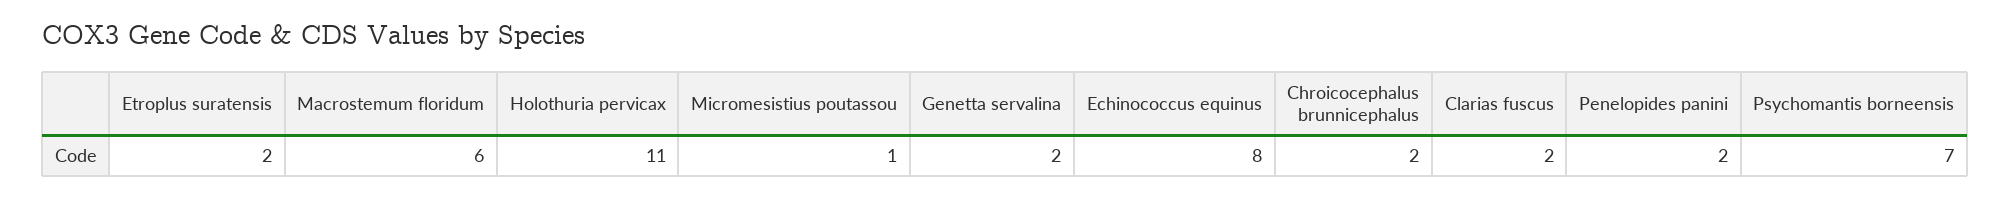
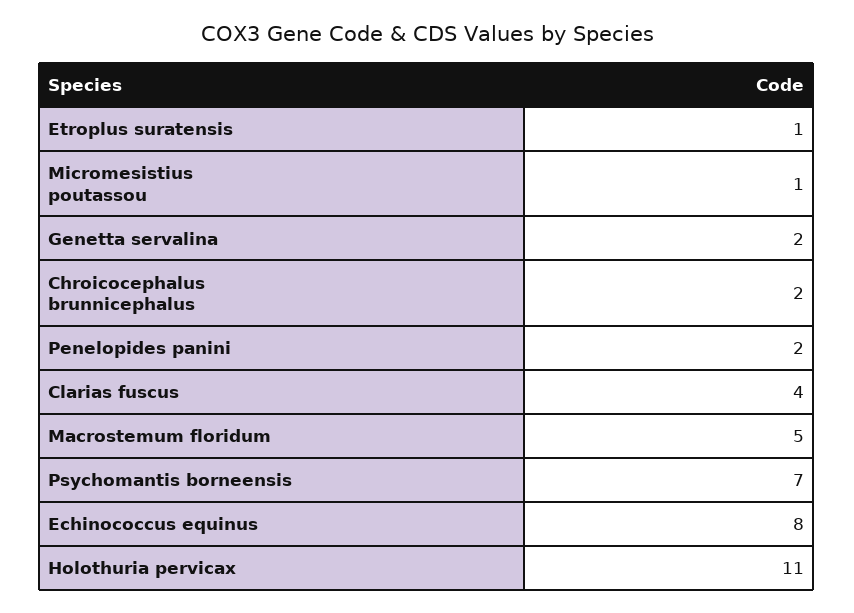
  {
-   "Etroplus suratensis": 2,
+   "Etroplus suratensis": 1,
-   "Macrostemum floridum": 6,
+   "Macrostemum floridum": 5,
    "Holothuria pervicax": 11,
    "Micromesistius poutassou": 1,
    "Genetta servalina": 2,
    "Echinococcus equinus": 8,
    "Chroicocephalus brunnicephalus": 2,
-   "Clarias fuscus": 2,
+   "Clarias fuscus": 4,
    "Penelopides panini": 2,
    "Psychomantis borneensis": 7
  }

